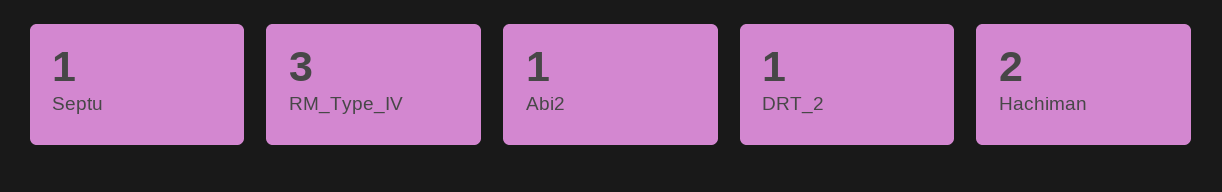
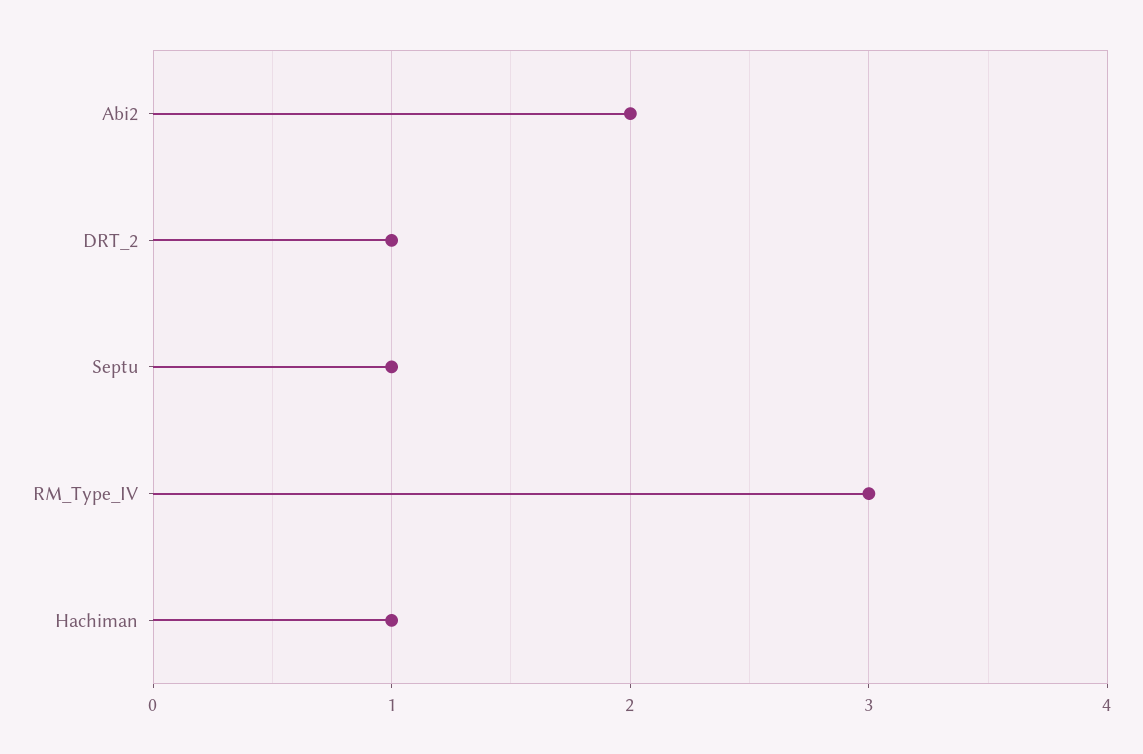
  {
    "Septu": 1,
    "RM_Type_IV": 3,
-   "Abi2": 1,
+   "Abi2": 2,
    "DRT_2": 1,
-   "Hachiman": 2
+   "Hachiman": 1
  }

